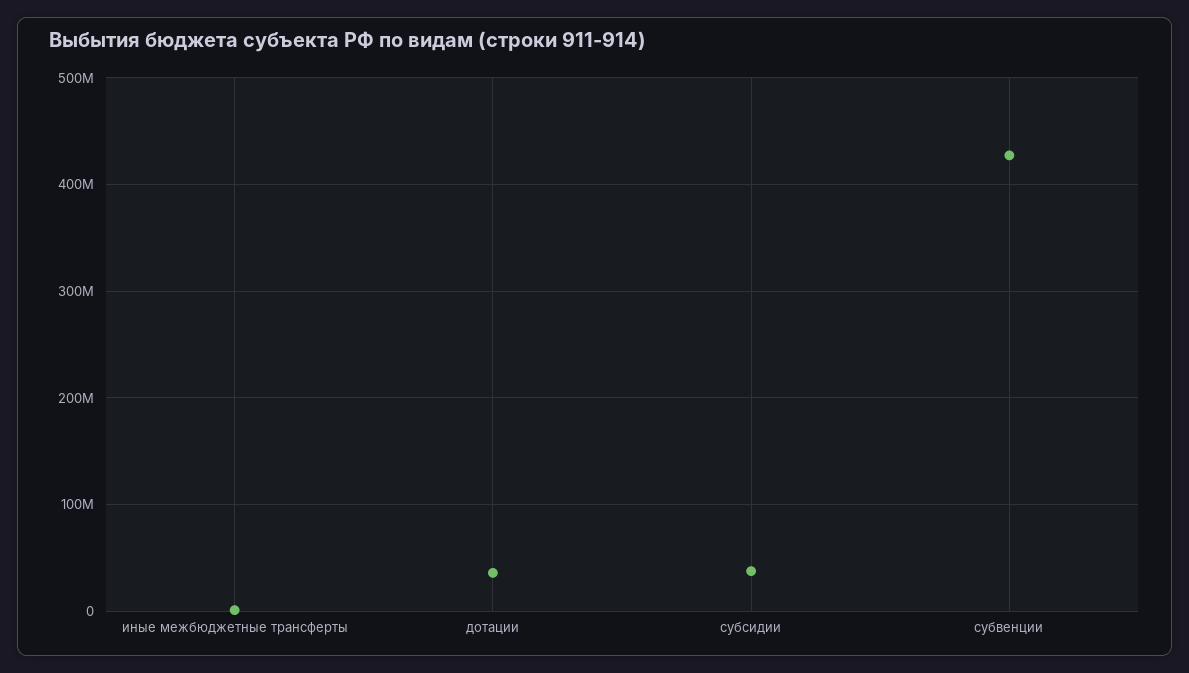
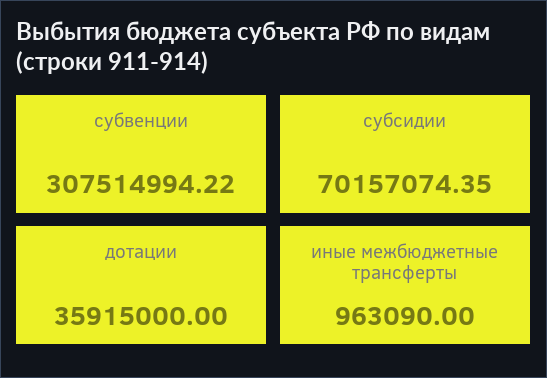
  {
    "иные межбюджетные трансферты": 963090,
    "дотации": 35915000,
-   "субсидии": 40000000,
+   "субсидии": 70157074.35,
-   "субвенции": 430000000
+   "субвенции": 307514994.22
  }

